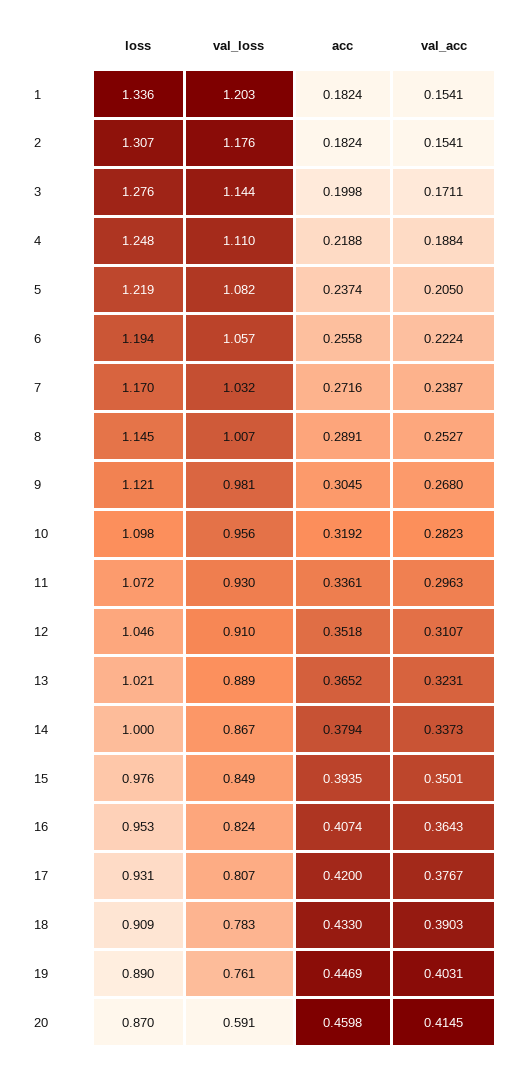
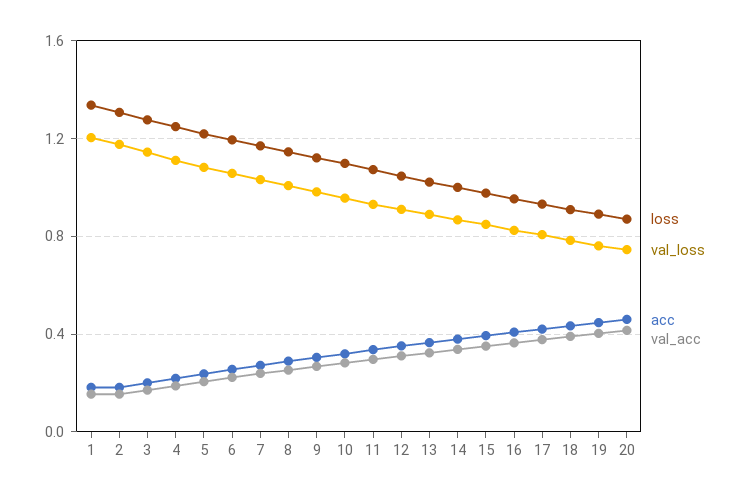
  {
    "loss": {
      "1": 1.336,
      "2": 1.307,
      "3": 1.276,
      "4": 1.248,
      "5": 1.219,
      "6": 1.194,
      "7": 1.17,
      "8": 1.145,
      "9": 1.121,
      "10": 1.098,
      "11": 1.072,
      "12": 1.046,
      "13": 1.021,
      "14": 1,
      "15": 0.976,
      "16": 0.953,
      "17": 0.931,
      "18": 0.909,
      "19": 0.89,
      "20": 0.87
    },
    "val_loss": {
      "1": 1.203,
      "2": 1.176,
      "3": 1.144,
      "4": 1.11,
      "5": 1.082,
      "6": 1.057,
      "7": 1.032,
      "8": 1.007,
      "9": 0.981,
      "10": 0.956,
      "11": 0.93,
      "12": 0.91,
      "13": 0.889,
      "14": 0.867,
      "15": 0.849,
      "16": 0.824,
      "17": 0.807,
      "18": 0.783,
      "19": 0.761,
-     "20": 0.591
+     "20": 0.75
    },
    "acc": {
      "1": 0.1824,
      "2": 0.1824,
      "3": 0.1998,
      "4": 0.2188,
      "5": 0.2374,
      "6": 0.2558,
      "7": 0.2716,
      "8": 0.2891,
      "9": 0.3045,
      "10": 0.3192,
      "11": 0.3361,
      "12": 0.3518,
      "13": 0.3652,
      "14": 0.3794,
      "15": 0.3935,
      "16": 0.4074,
      "17": 0.42,
      "18": 0.433,
      "19": 0.4469,
      "20": 0.4598
    },
    "val_acc": {
      "1": 0.1541,
      "2": 0.1541,
      "3": 0.1711,
      "4": 0.1884,
      "5": 0.205,
      "6": 0.2224,
      "7": 0.2387,
      "8": 0.2527,
      "9": 0.268,
      "10": 0.2823,
      "11": 0.2963,
      "12": 0.3107,
      "13": 0.3231,
      "14": 0.3373,
      "15": 0.3501,
      "16": 0.3643,
      "17": 0.3767,
      "18": 0.3903,
      "19": 0.4031,
      "20": 0.4145
    }
  }

